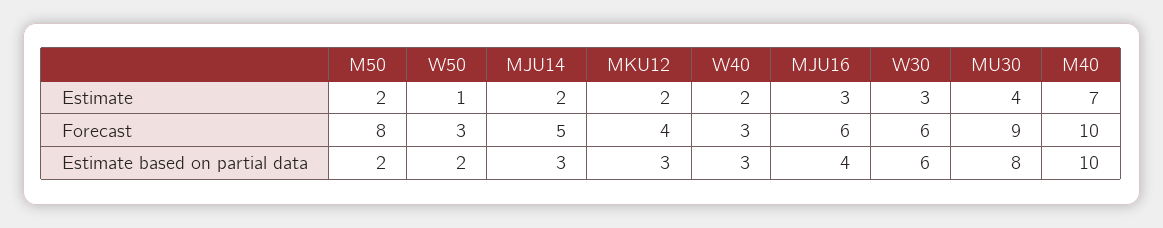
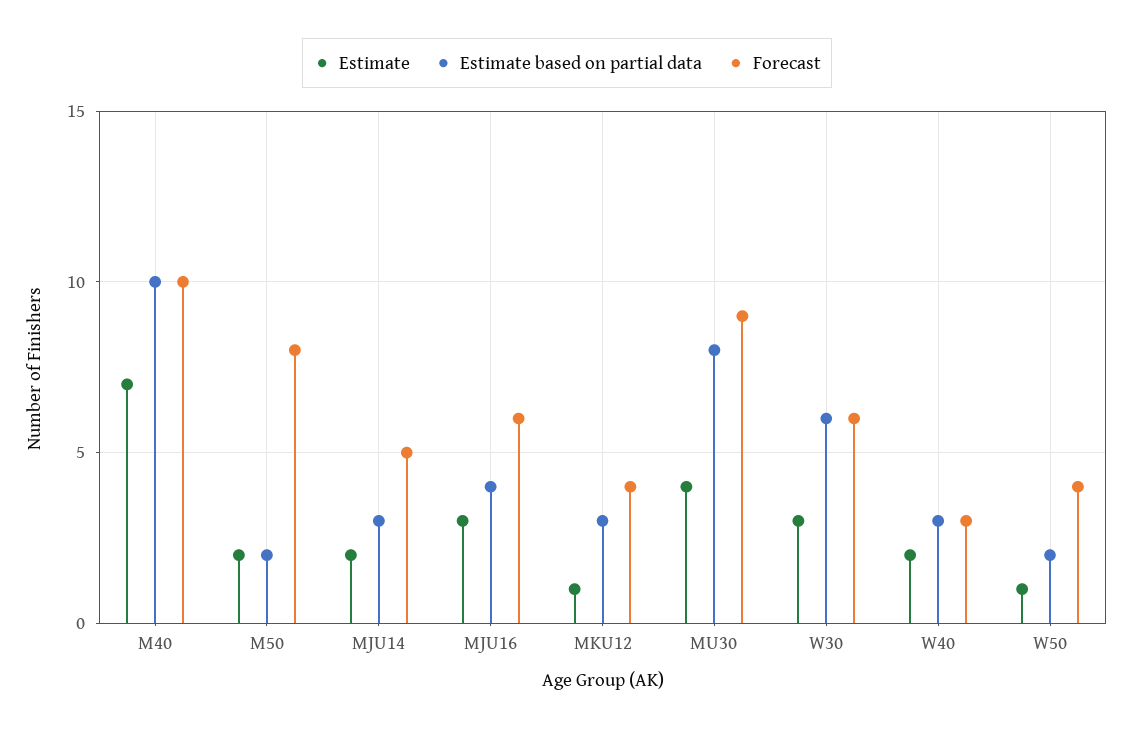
  {
    "Estimate": {
      "M50": 2,
      "W50": 1,
      "MJU14": 2,
-     "MKU12": 2,
+     "MKU12": 1,
      "W40": 2,
      "MJU16": 3,
      "W30": 3,
      "MU30": 4,
      "M40": 7
    },
    "Forecast": {
      "M50": 8,
-     "W50": 3,
+     "W50": 4,
      "MJU14": 5,
      "MKU12": 4,
      "W40": 3,
      "MJU16": 6,
      "W30": 6,
      "MU30": 9,
      "M40": 10
    },
    "Estimate based on partial data": {
      "M50": 2,
      "W50": 2,
      "MJU14": 3,
      "MKU12": 3,
      "W40": 3,
      "MJU16": 4,
      "W30": 6,
      "MU30": 8,
      "M40": 10
    }
  }

